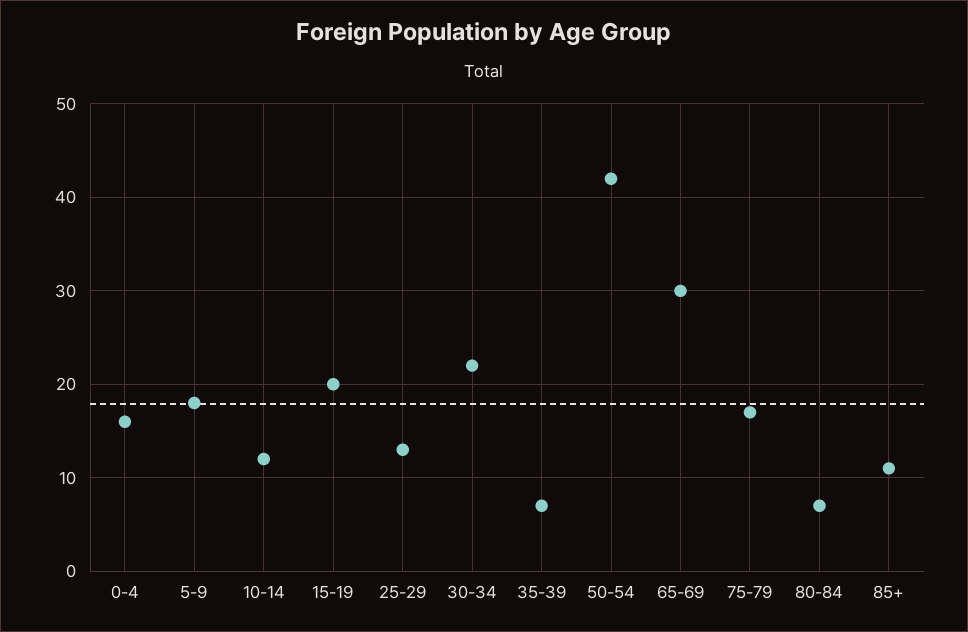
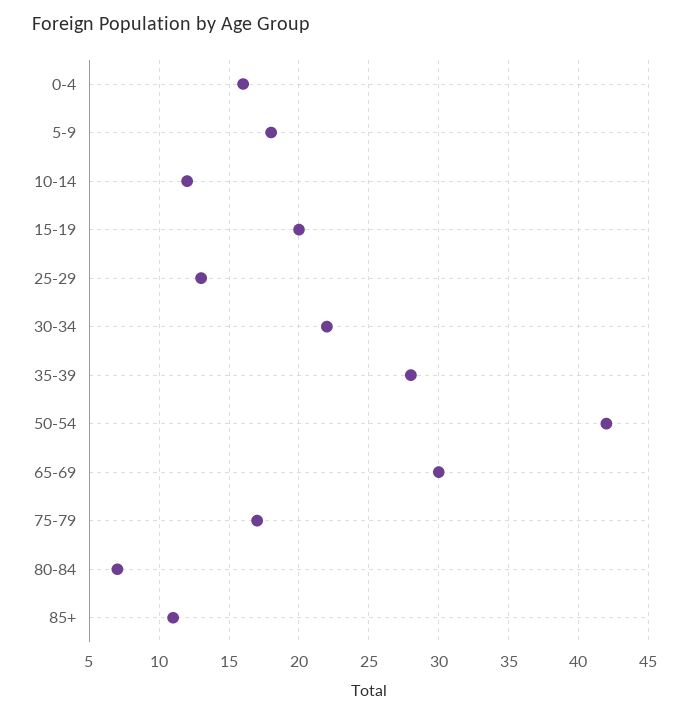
  {
    "0-4": 16,
    "5-9": 18,
    "10-14": 12,
    "15-19": 20,
    "25-29": 13,
    "30-34": 22,
-   "35-39": 7,
+   "35-39": 28,
    "50-54": 42,
    "65-69": 30,
    "75-79": 17,
    "80-84": 7,
    "85+": 11
  }

